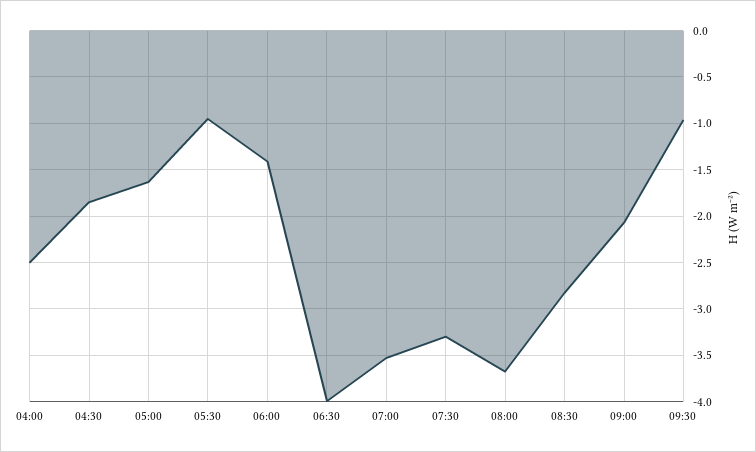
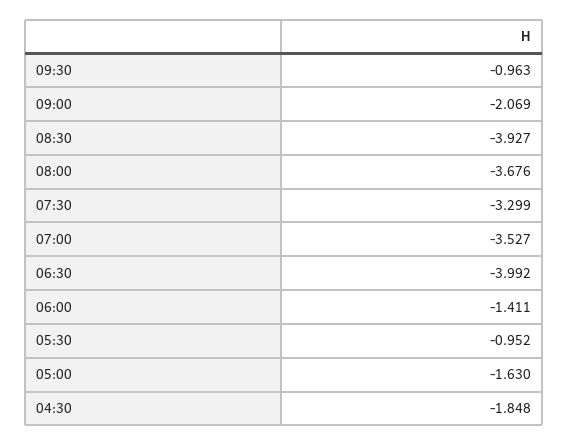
  {
-   "04:00": -2.5,
    "04:30": -1.848,
    "05:00": -1.63,
    "05:30": -0.952,
    "06:00": -1.411,
    "06:30": -3.992,
    "07:00": -3.527,
    "07:30": -3.299,
    "08:00": -3.676,
-   "08:30": -2.8,
+   "08:30": -3.927,
    "09:00": -2.069,
    "09:30": -0.963
  }

